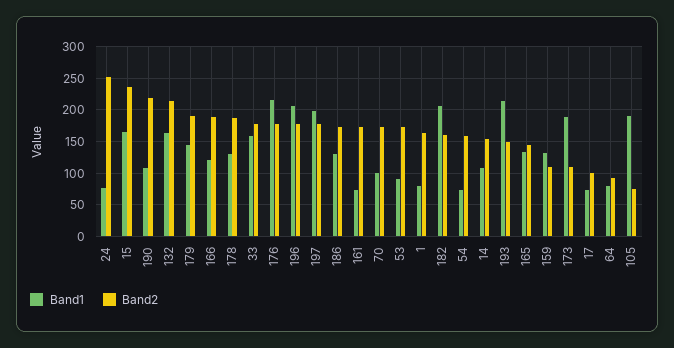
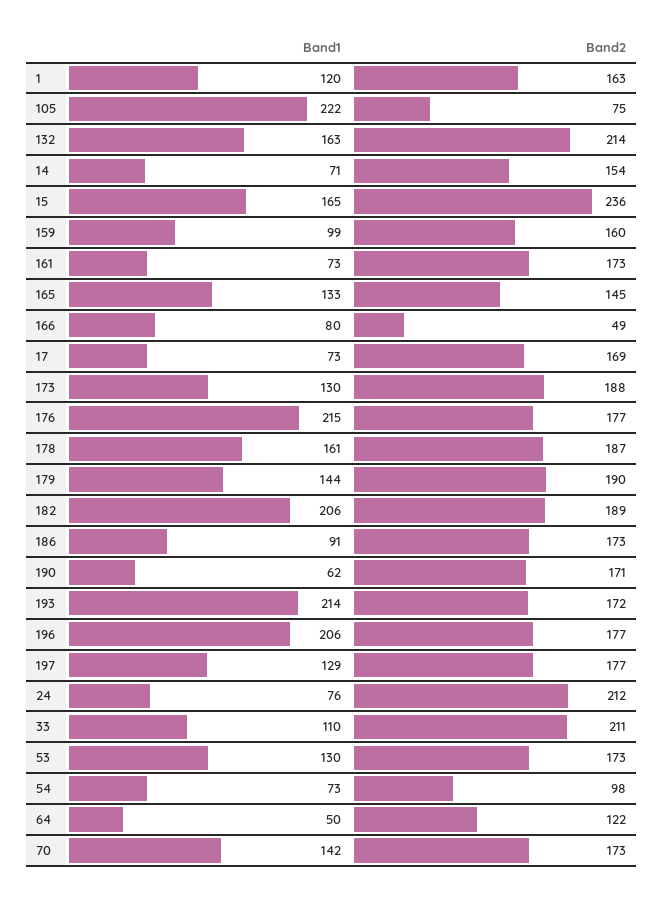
  {
    "Band1": {
      "24": 76,
      "15": 165,
-     "190": 110,
+     "190": 62,
      "132": 163,
      "179": 144,
-     "166": 120,
+     "166": 80,
-     "178": 130,
+     "178": 161,
-     "33": 160,
+     "33": 110,
      "176": 215,
      "196": 206,
-     "197": 200,
+     "197": 129,
-     "186": 130,
+     "186": 91,
      "161": 73,
-     "70": 100,
+     "70": 142,
-     "53": 90,
+     "53": 130,
-     "1": 80,
+     "1": 120,
      "182": 206,
      "54": 73,
-     "14": 110,
+     "14": 71,
      "193": 214,
      "165": 133,
-     "159": 130,
+     "159": 99,
-     "173": 190,
+     "173": 130,
      "17": 73,
-     "64": 80,
+     "64": 50,
-     "105": 190
+     "105": 222
    },
    "Band2": {
-     "24": 250,
+     "24": 212,
      "15": 236,
-     "190": 220,
+     "190": 171,
      "132": 214,
      "179": 190,
-     "166": 190,
+     "166": 49,
      "178": 187,
-     "33": 180,
+     "33": 211,
      "176": 177,
      "196": 177,
      "197": 177,
      "186": 173,
      "161": 173,
      "70": 173,
      "53": 173,
      "1": 163,
-     "182": 160,
+     "182": 189,
-     "54": 160,
+     "54": 98,
      "14": 154,
-     "193": 150,
+     "193": 172,
      "165": 145,
-     "159": 110,
+     "159": 160,
-     "173": 110,
+     "173": 188,
-     "17": 100,
+     "17": 169,
-     "64": 90,
+     "64": 122,
      "105": 75
    }
  }

